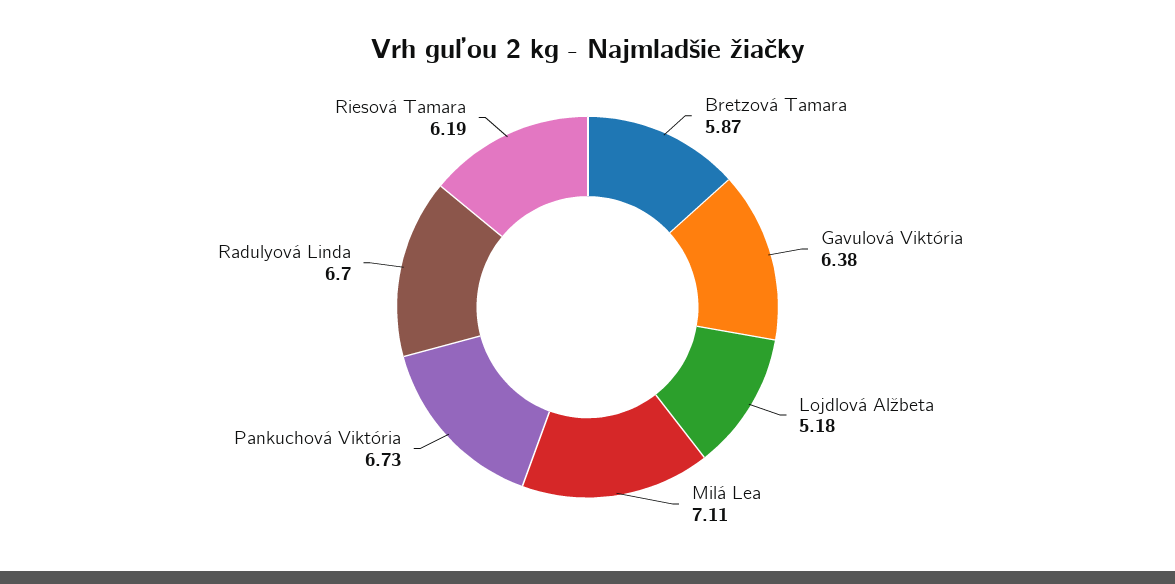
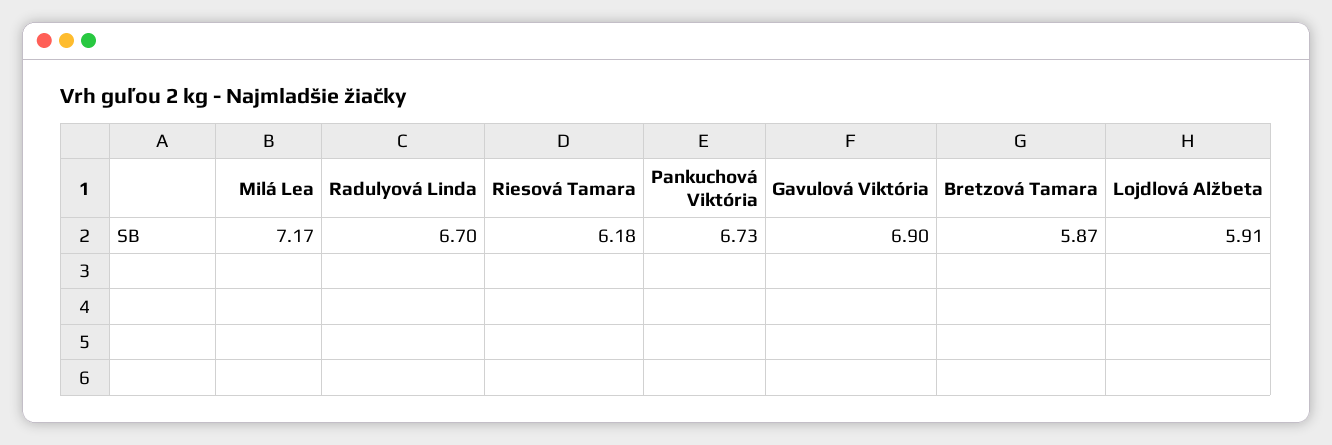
  {
    "Bretzová Tamara": 5.87,
-   "Gavulová Viktória": 6.38,
+   "Gavulová Viktória": 6.9,
-   "Lojdlová Alžbeta": 5.18,
+   "Lojdlová Alžbeta": 5.91,
-   "Milá Lea": 7.11,
+   "Milá Lea": 7.17,
    "Pankuchová Viktória": 6.73,
    "Radulyová Linda": 6.7,
-   "Riesová Tamara": 6.19
+   "Riesová Tamara": 6.18
  }

